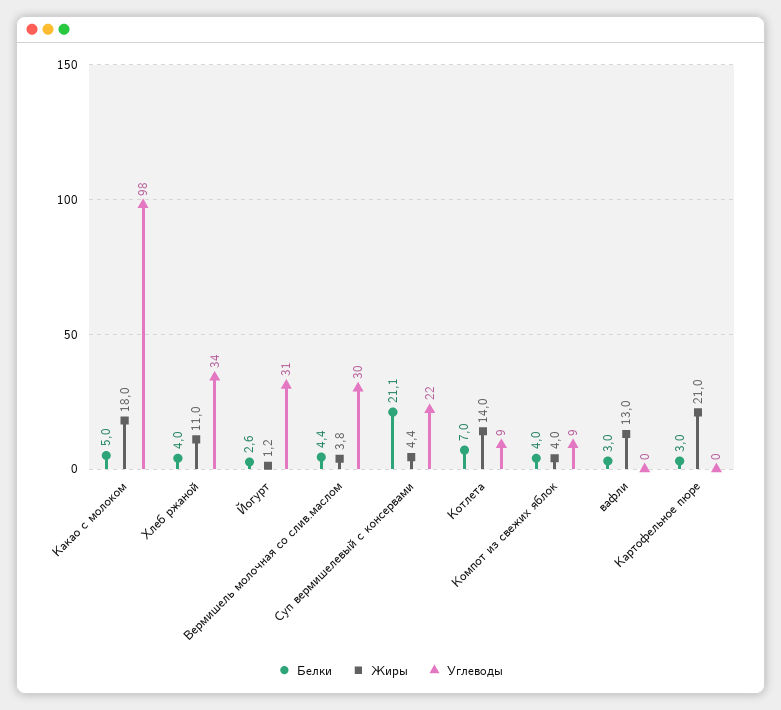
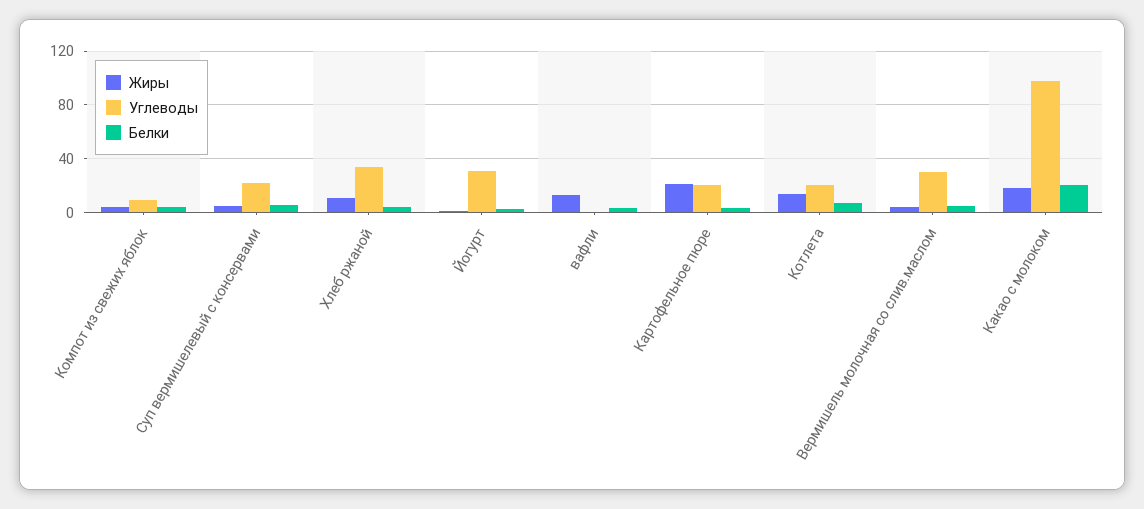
  {
    "Белки": {
-     "Какао с молоком": 5,
+     "Какао с молоком": 20,
      "Хлеб ржаной": 4,
      "Йогурт": 2.6,
      "Вермишель молочная со слив.маслом": 4.4,
-     "Суп вермишелевый с консервами": 21.1,
+     "Суп вермишелевый с консервами": 5,
      "Котлета": 7,
      "Компот из свежих яблок": 4,
      "вафли": 3,
      "Картофельное пюре": 3
    },
    "Жиры": {
      "Какао с молоком": 18,
      "Хлеб ржаной": 11,
      "Йогурт": 1.2,
      "Вермишель молочная со слив.маслом": 3.8,
      "Суп вермишелевый с консервами": 4.4,
      "Котлета": 14,
      "Компот из свежих яблок": 4,
      "вафли": 13,
      "Картофельное пюре": 21
    },
    "Углеводы": {
      "Какао с молоком": 98,
      "Хлеб ржаной": 34,
      "Йогурт": 31,
      "Вермишель молочная со слив.маслом": 30,
      "Суп вермишелевый с консервами": 22,
-     "Котлета": 9,
+     "Котлета": 20,
      "Компот из свежих яблок": 9,
      "вафли": 0,
-     "Картофельное пюре": 0
+     "Картофельное пюре": 20
    }
  }

